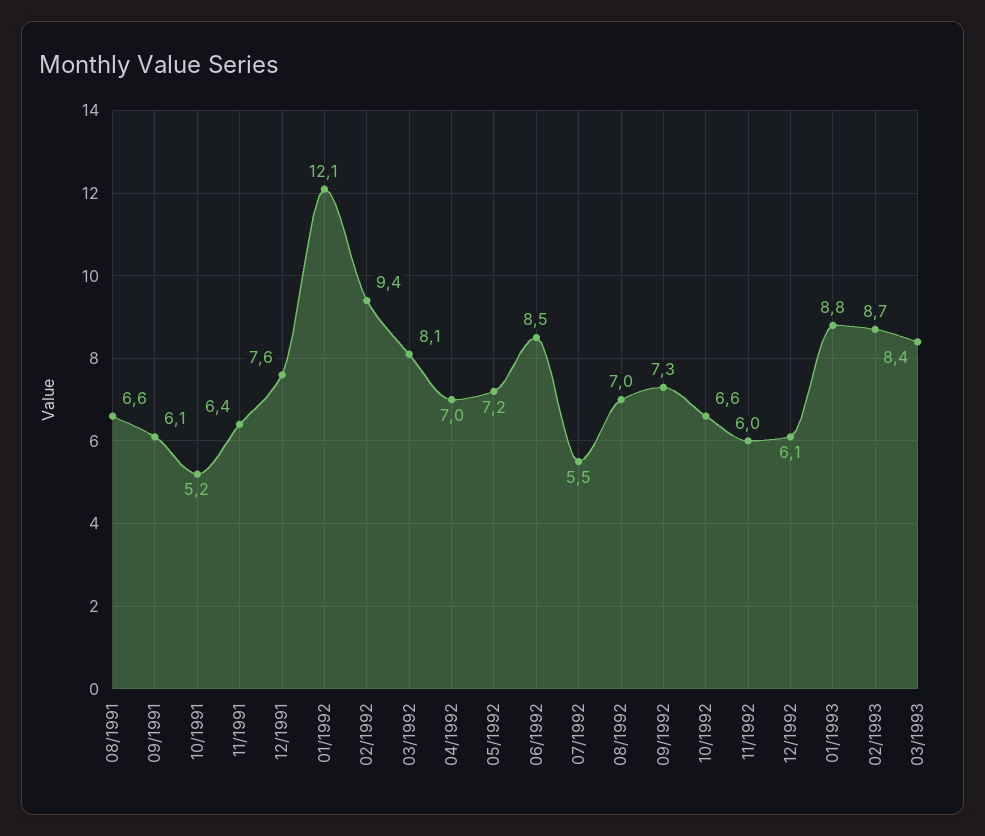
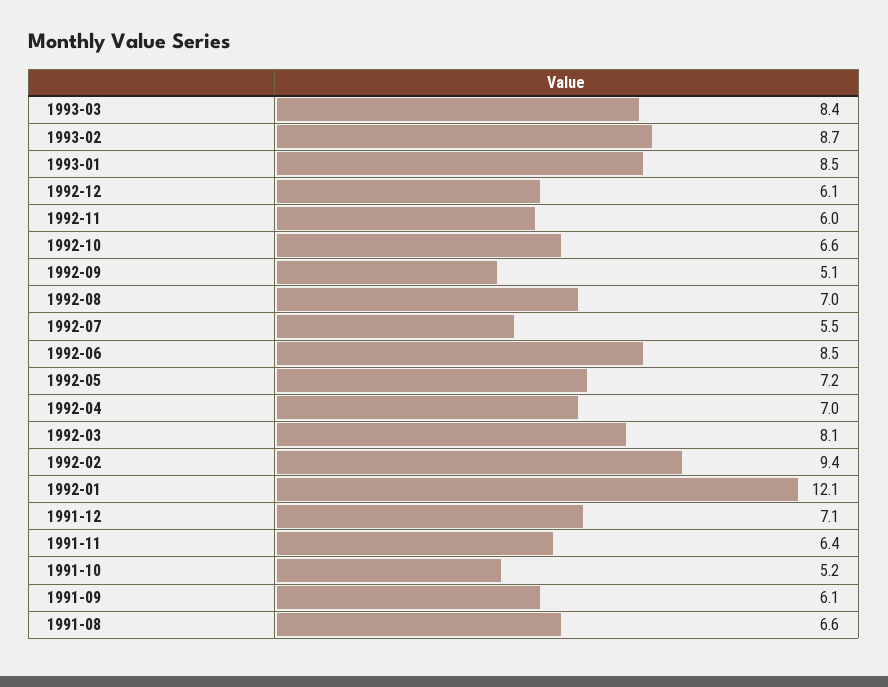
  {
    "08/1991": 6.6,
    "09/1991": 6.1,
    "10/1991": 5.2,
    "11/1991": 6.4,
-   "12/1991": 7.6,
+   "12/1991": 7.1,
    "01/1992": 12.1,
    "02/1992": 9.4,
    "03/1992": 8.1,
    "04/1992": 7,
    "05/1992": 7.2,
    "06/1992": 8.5,
    "07/1992": 5.5,
    "08/1992": 7,
-   "09/1992": 7.3,
+   "09/1992": 5.1,
    "10/1992": 6.6,
    "11/1992": 6,
    "12/1992": 6.1,
-   "01/1993": 8.8,
+   "01/1993": 8.5,
    "02/1993": 8.7,
    "03/1993": 8.4
  }

